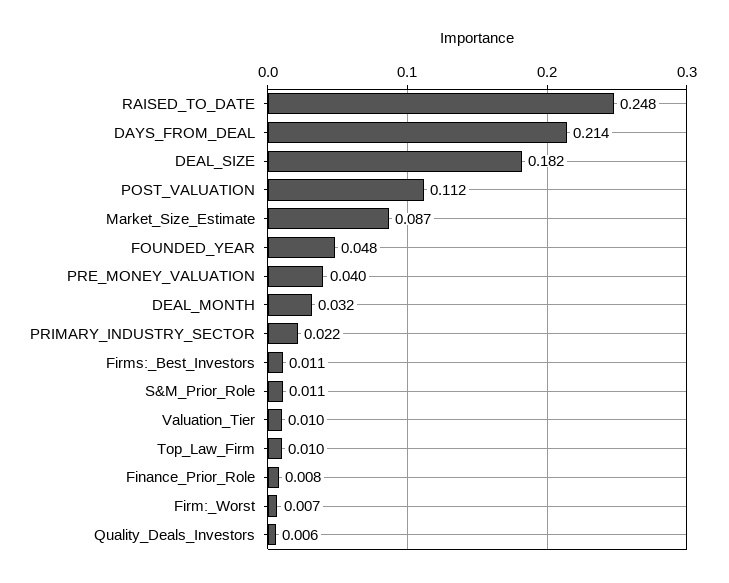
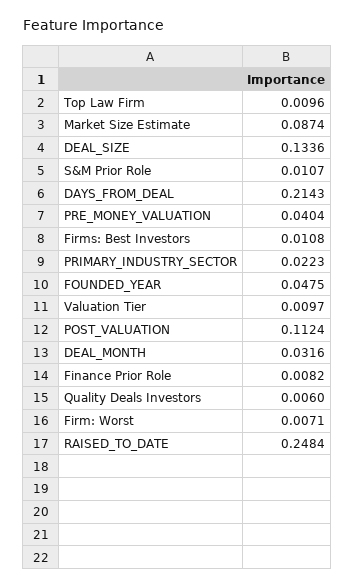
  {
    "RAISED_TO_DATE": 0.2484,
    "DAYS_FROM_DEAL": 0.2143,
-   "DEAL_SIZE": 0.182,
+   "DEAL_SIZE": 0.1336,
    "POST_VALUATION": 0.1124,
    "Market_Size_Estimate": 0.0874,
    "FOUNDED_YEAR": 0.0475,
    "PRE_MONEY_VALUATION": 0.0404,
    "DEAL_MONTH": 0.0316,
    "PRIMARY_INDUSTRY_SECTOR": 0.0223,
    "Firms:_Best_Investors": 0.0108,
    "S&M_Prior_Role": 0.0107,
    "Valuation_Tier": 0.0097,
    "Top_Law_Firm": 0.0096,
    "Finance_Prior_Role": 0.0082,
    "Firm:_Worst": 0.0071,
    "Quality_Deals_Investors": 0.006
  }

